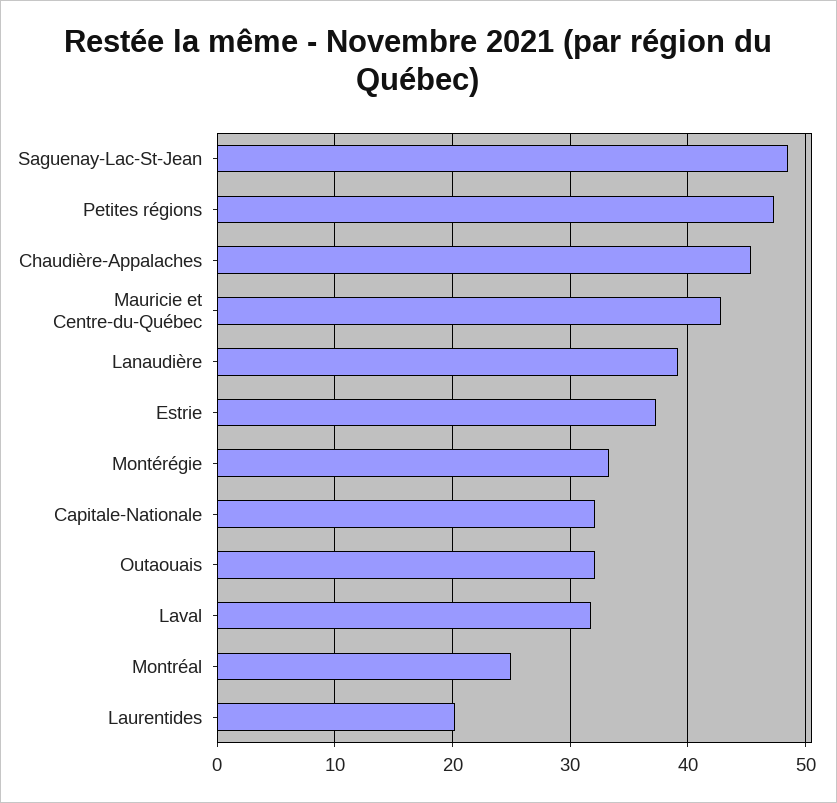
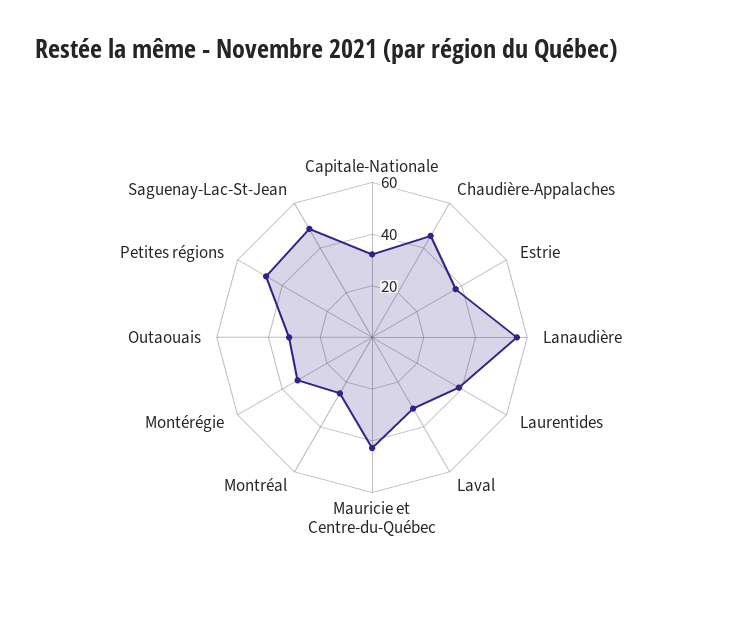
  {
    "Saguenay-Lac-St-Jean": 49,
    "Petites régions": 47,
    "Chaudière-Appalaches": 45,
    "Mauricie et Centre-du-Québec": 43,
-   "Lanaudière": 39,
+   "Lanaudière": 55,
    "Estrie": 37,
    "Montérégie": 33,
    "Capitale-Nationale": 32,
    "Outaouais": 32,
    "Laval": 32,
    "Montréal": 25,
-   "Laurentides": 20
+   "Laurentides": 40
  }

